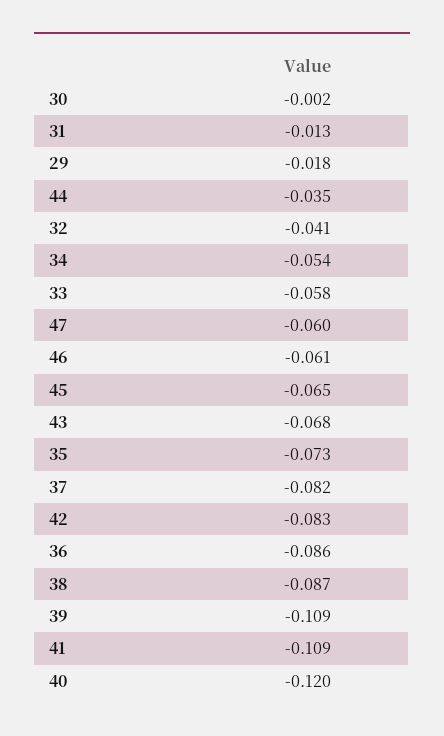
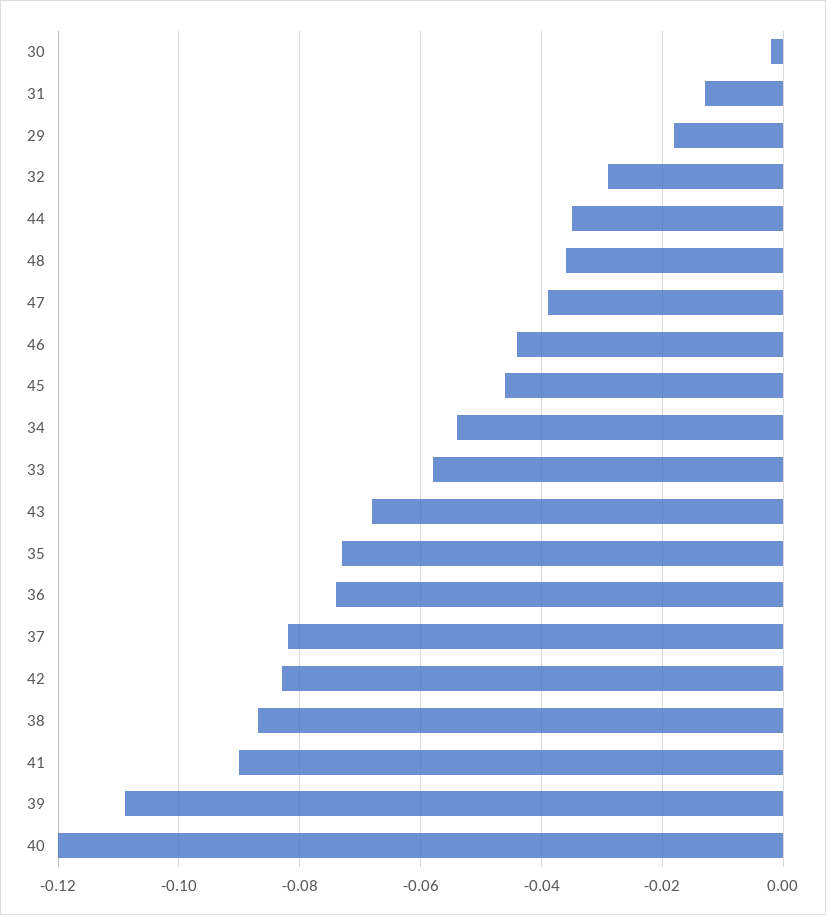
  {
    "30": -0.002,
    "31": -0.013,
    "29": -0.018,
    "44": -0.035,
-   "32": -0.041,
+   "32": -0.03,
    "34": -0.054,
    "33": -0.058,
-   "47": -0.06,
+   "47": -0.04,
-   "46": -0.061,
+   "46": -0.045,
-   "45": -0.065,
+   "45": -0.045,
    "43": -0.068,
    "35": -0.073,
    "37": -0.082,
    "42": -0.083,
-   "36": -0.086,
+   "36": -0.075,
    "38": -0.087,
    "39": -0.109,
-   "41": -0.109,
+   "41": -0.09,
-   "40": -0.12
+   "40": -0.12,
+   "48": -0.035
  }

